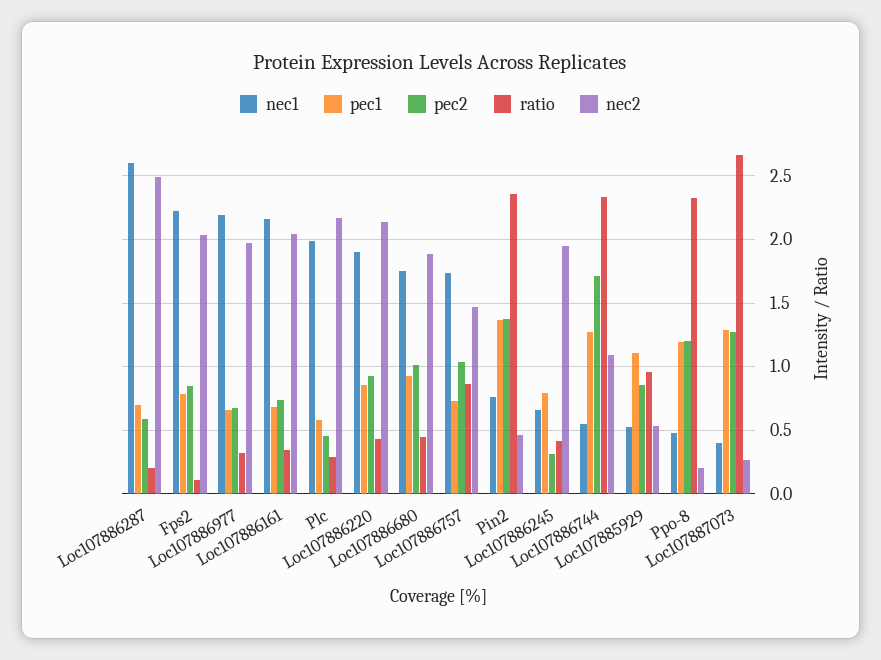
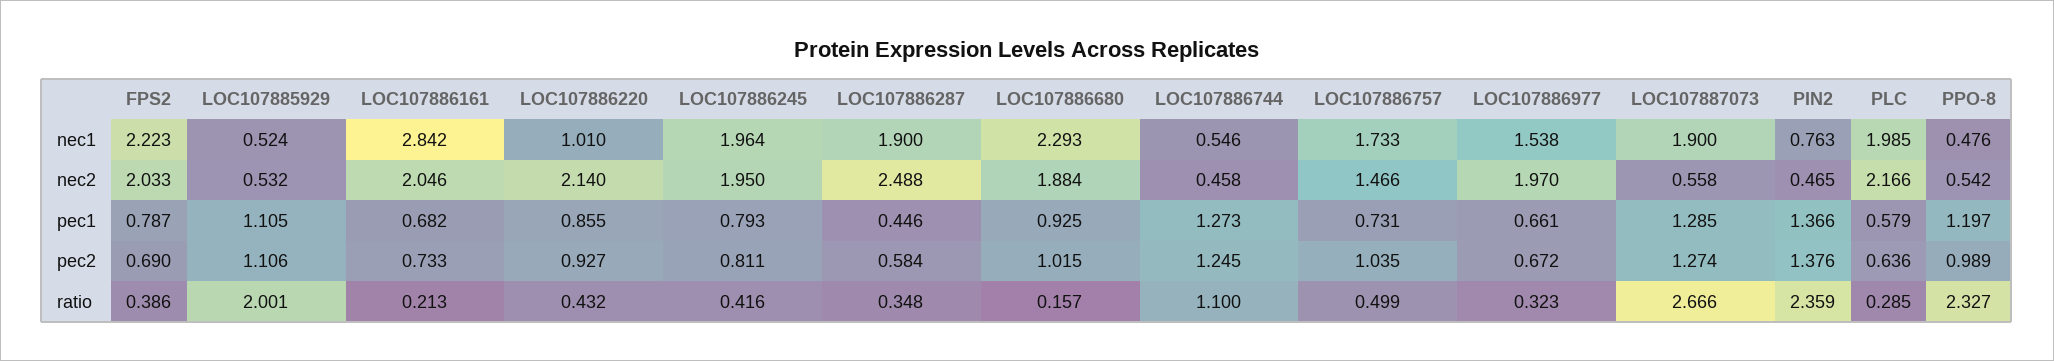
  {
    "nec1": {
-     "Loc107886287": 2.6,
+     "Loc107886287": 1.9,
      "Fps2": 2.223,
-     "Loc107886977": 2.2,
+     "Loc107886977": 1.538,
-     "Loc107886161": 2.15,
+     "Loc107886161": 2.842,
      "Plc": 1.985,
-     "Loc107886220": 1.9,
+     "Loc107886220": 1.01,
-     "Loc107886680": 1.75,
+     "Loc107886680": 2.293,
      "Loc107886757": 1.733,
      "Pin2": 0.763,
-     "Loc107886245": 0.65,
+     "Loc107886245": 1.964,
      "Loc107886744": 0.546,
      "Loc107885929": 0.524,
      "Ppo-8": 0.476,
-     "Loc107887073": 0.4
+     "Loc107887073": 1.9
    },
    "pec1": {
-     "Loc107886287": 0.7,
+     "Loc107886287": 0.446,
      "Fps2": 0.787,
      "Loc107886977": 0.661,
      "Loc107886161": 0.682,
      "Plc": 0.579,
      "Loc107886220": 0.855,
      "Loc107886680": 0.925,
      "Loc107886757": 0.731,
      "Pin2": 1.366,
      "Loc107886245": 0.793,
      "Loc107886744": 1.273,
      "Loc107885929": 1.105,
      "Ppo-8": 1.197,
      "Loc107887073": 1.285
    },
    "pec2": {
      "Loc107886287": 0.584,
-     "Fps2": 0.85,
+     "Fps2": 0.69,
      "Loc107886977": 0.672,
      "Loc107886161": 0.733,
-     "Plc": 0.45,
+     "Plc": 0.636,
      "Loc107886220": 0.927,
      "Loc107886680": 1.015,
      "Loc107886757": 1.035,
      "Pin2": 1.376,
-     "Loc107886245": 0.3,
+     "Loc107886245": 0.811,
-     "Loc107886744": 1.7,
+     "Loc107886744": 1.245,
-     "Loc107885929": 0.85,
+     "Loc107885929": 1.106,
-     "Ppo-8": 1.2,
+     "Ppo-8": 0.989,
      "Loc107887073": 1.274
    },
    "ratio": {
-     "Loc107886287": 0.2,
+     "Loc107886287": 0.348,
-     "Fps2": 0.1,
+     "Fps2": 0.386,
      "Loc107886977": 0.323,
-     "Loc107886161": 0.35,
+     "Loc107886161": 0.213,
      "Plc": 0.285,
      "Loc107886220": 0.432,
-     "Loc107886680": 0.45,
+     "Loc107886680": 0.157,
-     "Loc107886757": 0.85,
+     "Loc107886757": 0.499,
      "Pin2": 2.359,
      "Loc107886245": 0.416,
-     "Loc107886744": 2.35,
+     "Loc107886744": 1.1,
-     "Loc107885929": 0.95,
+     "Loc107885929": 2.001,
      "Ppo-8": 2.327,
      "Loc107887073": 2.666
    },
    "nec2": {
      "Loc107886287": 2.488,
      "Fps2": 2.033,
      "Loc107886977": 1.97,
      "Loc107886161": 2.046,
      "Plc": 2.166,
      "Loc107886220": 2.14,
      "Loc107886680": 1.884,
      "Loc107886757": 1.466,
      "Pin2": 0.465,
      "Loc107886245": 1.95,
-     "Loc107886744": 1.1,
+     "Loc107886744": 0.458,
      "Loc107885929": 0.532,
-     "Ppo-8": 0.2,
+     "Ppo-8": 0.542,
-     "Loc107887073": 0.25
+     "Loc107887073": 0.558
    }
  }

